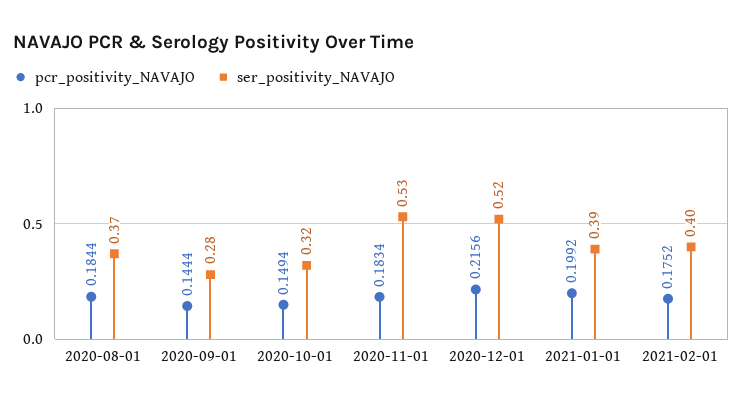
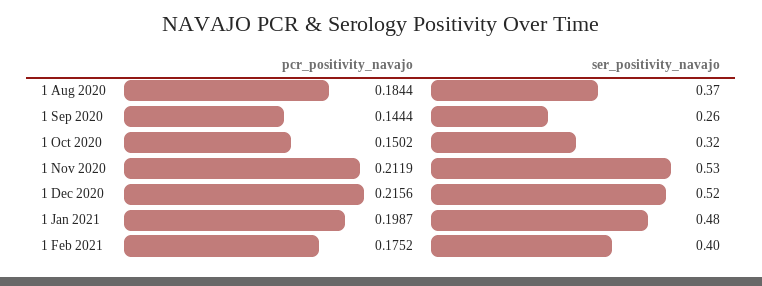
  {
    "pcr_positivity_NAVAJO": {
      "2020-08-01": 0.1844,
      "2020-09-01": 0.1444,
-     "2020-10-01": 0.1494,
+     "2020-10-01": 0.1502,
-     "2020-11-01": 0.1834,
+     "2020-11-01": 0.2119,
      "2020-12-01": 0.2156,
-     "2021-01-01": 0.1992,
+     "2021-01-01": 0.1987,
      "2021-02-01": 0.1752
    },
    "ser_positivity_NAVAJO": {
      "2020-08-01": 0.37,
-     "2020-09-01": 0.28,
+     "2020-09-01": 0.26,
      "2020-10-01": 0.32,
      "2020-11-01": 0.53,
      "2020-12-01": 0.52,
-     "2021-01-01": 0.39,
+     "2021-01-01": 0.48,
      "2021-02-01": 0.4
    }
  }

